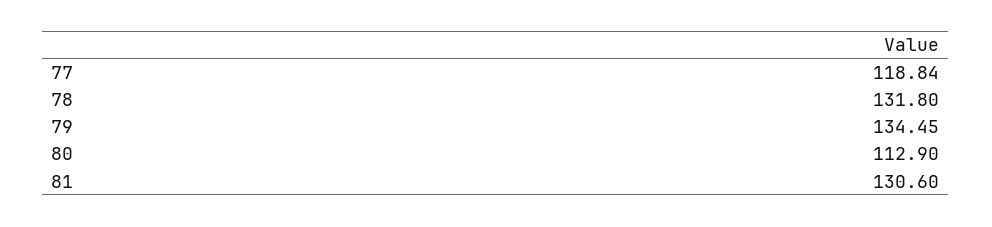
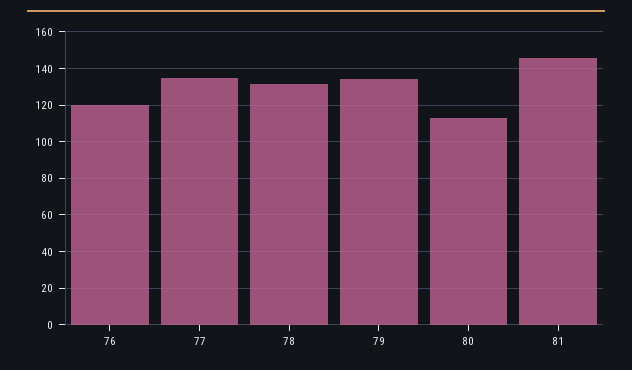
  {
-   "77": 118.84,
+   "77": 135,
    "78": 131.8,
    "79": 134.45,
    "80": 112.9,
-   "81": 130.6
+   "81": 145,
+   "76": 120
  }

